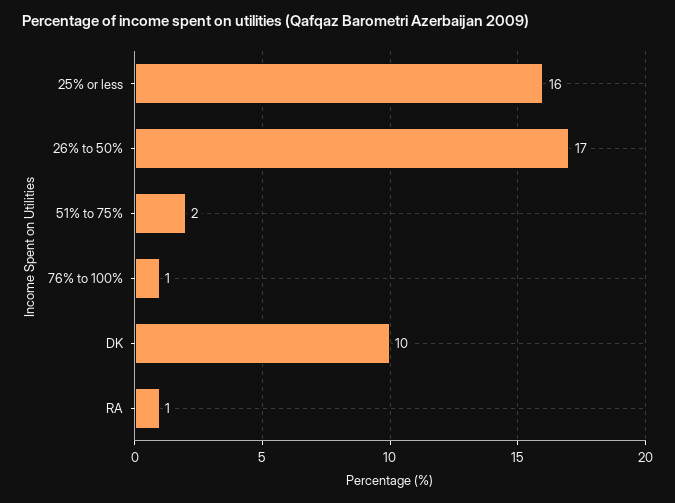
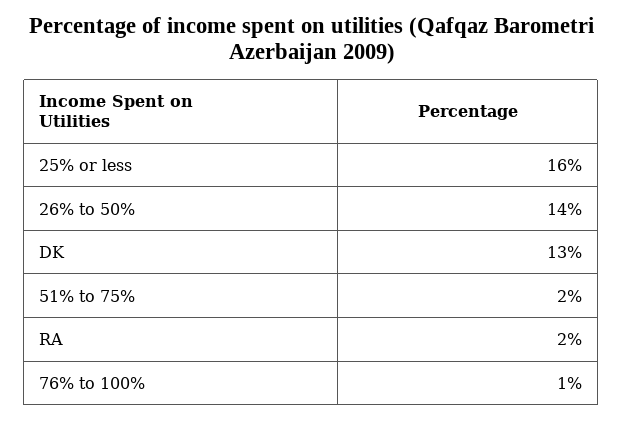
  {
    "25% or less": 16,
-   "26% to 50%": 17,
+   "26% to 50%": 14,
    "51% to 75%": 2,
    "76% to 100%": 1,
-   "DK": 10,
+   "DK": 13,
-   "RA": 1
+   "RA": 2
  }

